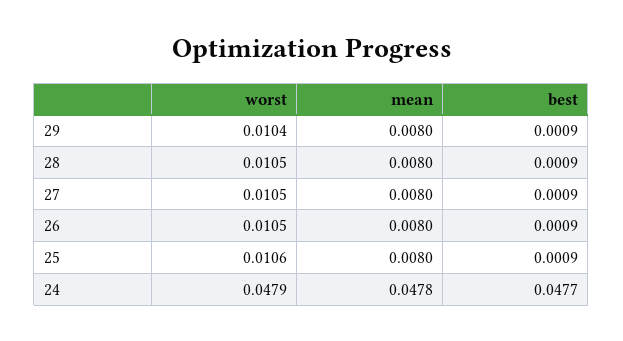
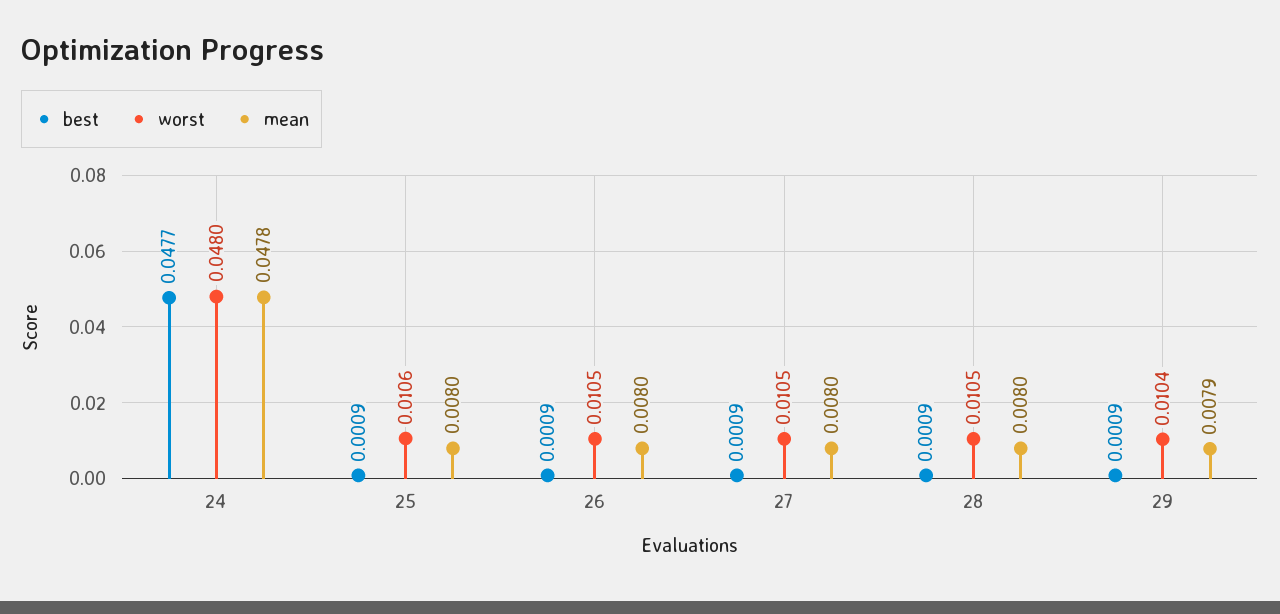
  {
    "worst": {
      "29": 0.0104,
      "28": 0.0105,
      "27": 0.0105,
      "26": 0.0105,
      "25": 0.0106,
-     "24": 0.0479
+     "24": 0.048
    },
    "mean": {
-     "29": 0.008,
+     "29": 0.0079,
      "28": 0.008,
      "27": 0.008,
      "26": 0.008,
      "25": 0.008,
      "24": 0.0478
    },
    "best": {
      "29": 0.0009,
      "28": 0.0009,
      "27": 0.0009,
      "26": 0.0009,
      "25": 0.0009,
      "24": 0.0477
    }
  }

